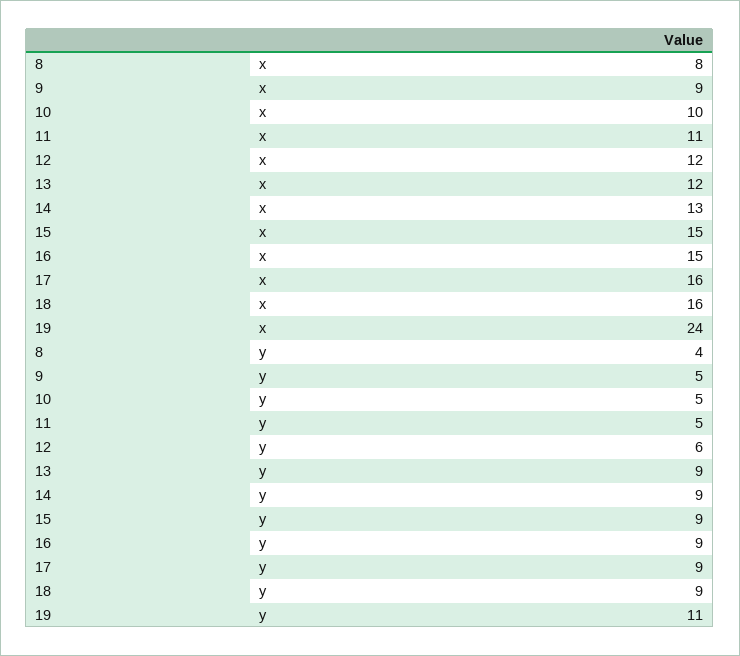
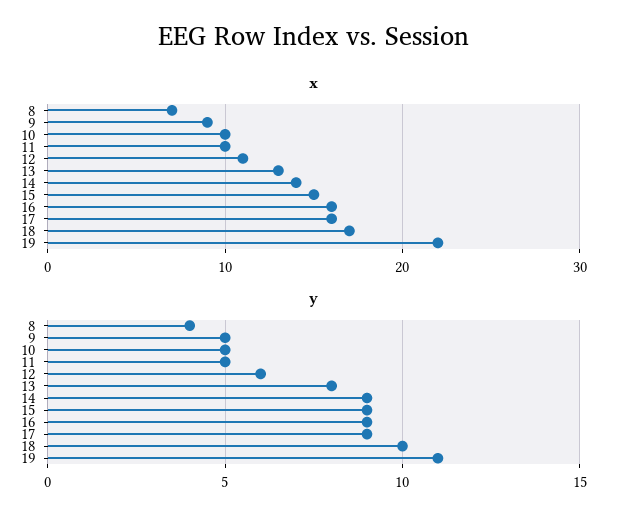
  {
    "x": {
-     "8": 8,
+     "8": 7,
      "9": 9,
      "10": 10,
-     "11": 11,
+     "11": 10,
-     "12": 12,
+     "12": 11,
-     "13": 12,
+     "13": 13,
-     "14": 13,
+     "14": 14,
      "15": 15,
-     "16": 15,
+     "16": 16,
      "17": 16,
-     "18": 16,
+     "18": 17,
-     "19": 24
+     "19": 22
    },
    "y": {
      "8": 4,
      "9": 5,
      "10": 5,
      "11": 5,
      "12": 6,
-     "13": 9,
+     "13": 8,
      "14": 9,
      "15": 9,
      "16": 9,
      "17": 9,
-     "18": 9,
+     "18": 10,
      "19": 11
    }
  }

